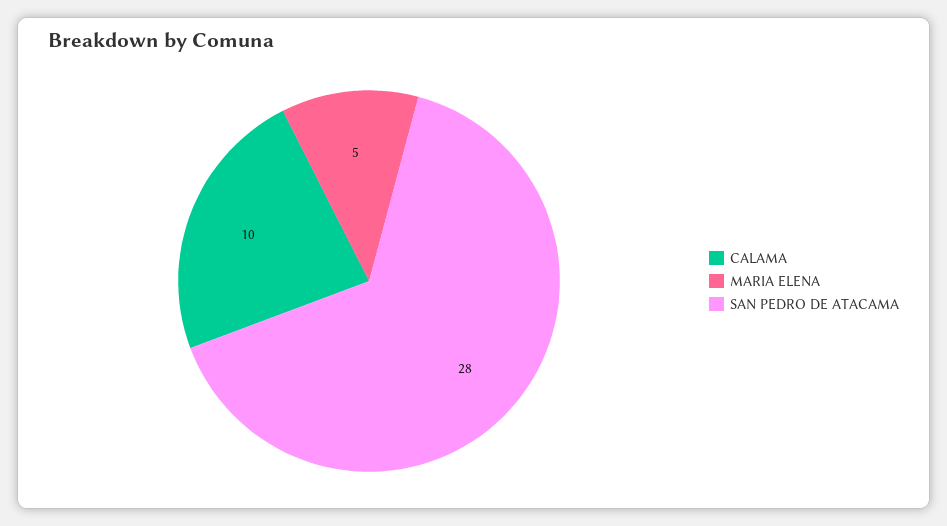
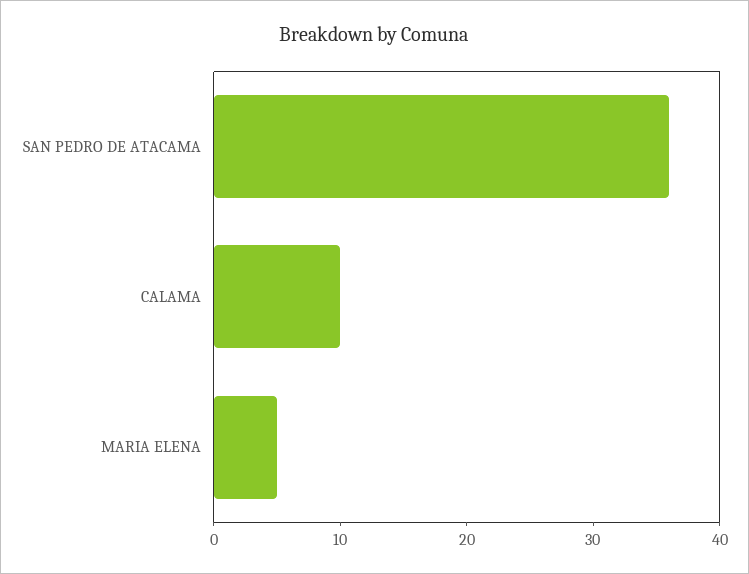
  {
    "CALAMA": 10,
    "MARIA ELENA": 5,
-   "SAN PEDRO DE ATACAMA": 28
+   "SAN PEDRO DE ATACAMA": 36
  }

